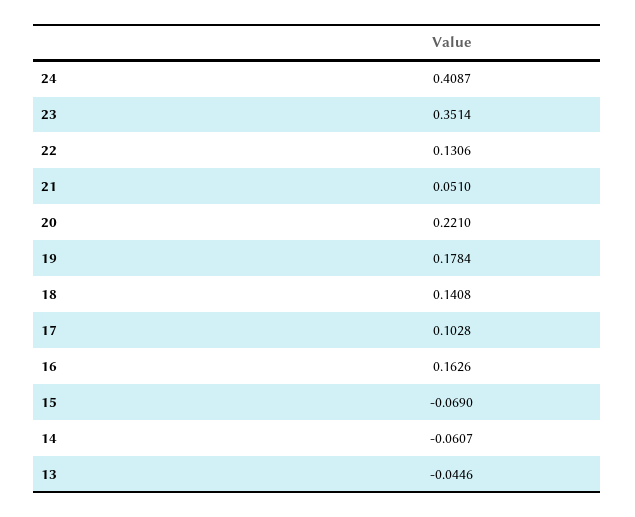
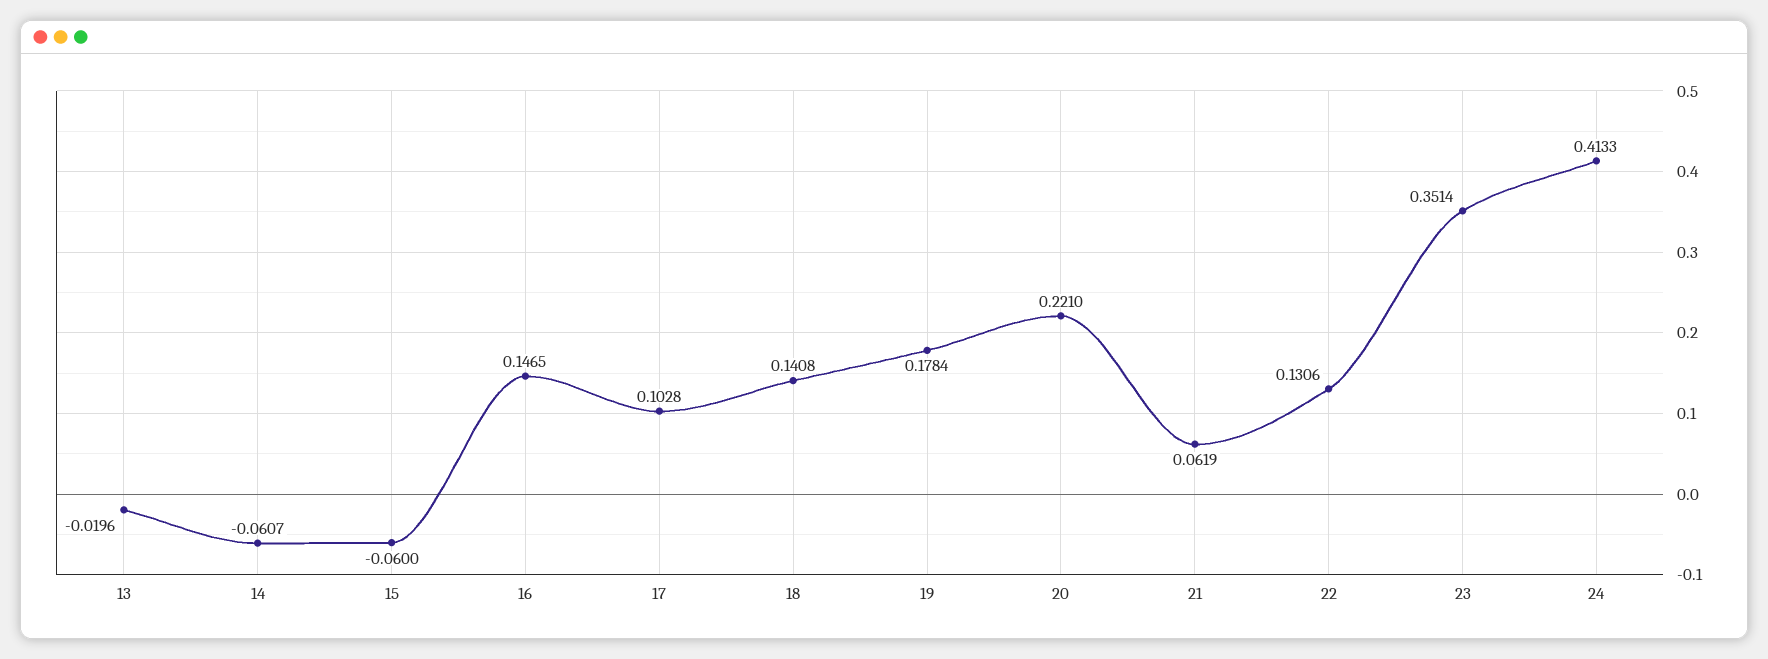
  {
-   "24": 0.4087,
+   "24": 0.4133,
    "23": 0.3514,
    "22": 0.1306,
-   "21": 0.051,
+   "21": 0.0619,
    "20": 0.221,
    "19": 0.1784,
    "18": 0.1408,
    "17": 0.1028,
-   "16": 0.1626,
+   "16": 0.1465,
-   "15": -0.069,
+   "15": -0.06,
    "14": -0.0607,
-   "13": -0.0446
+   "13": -0.0196
  }

